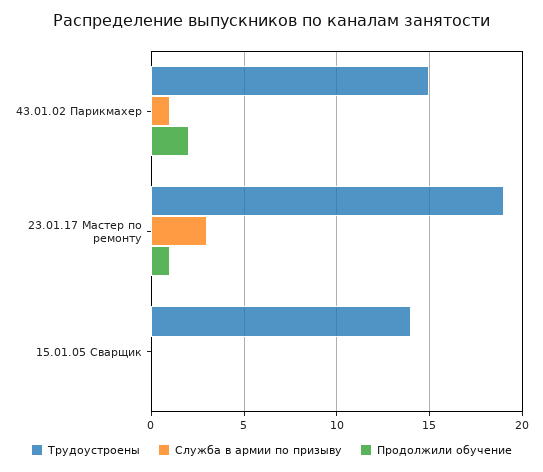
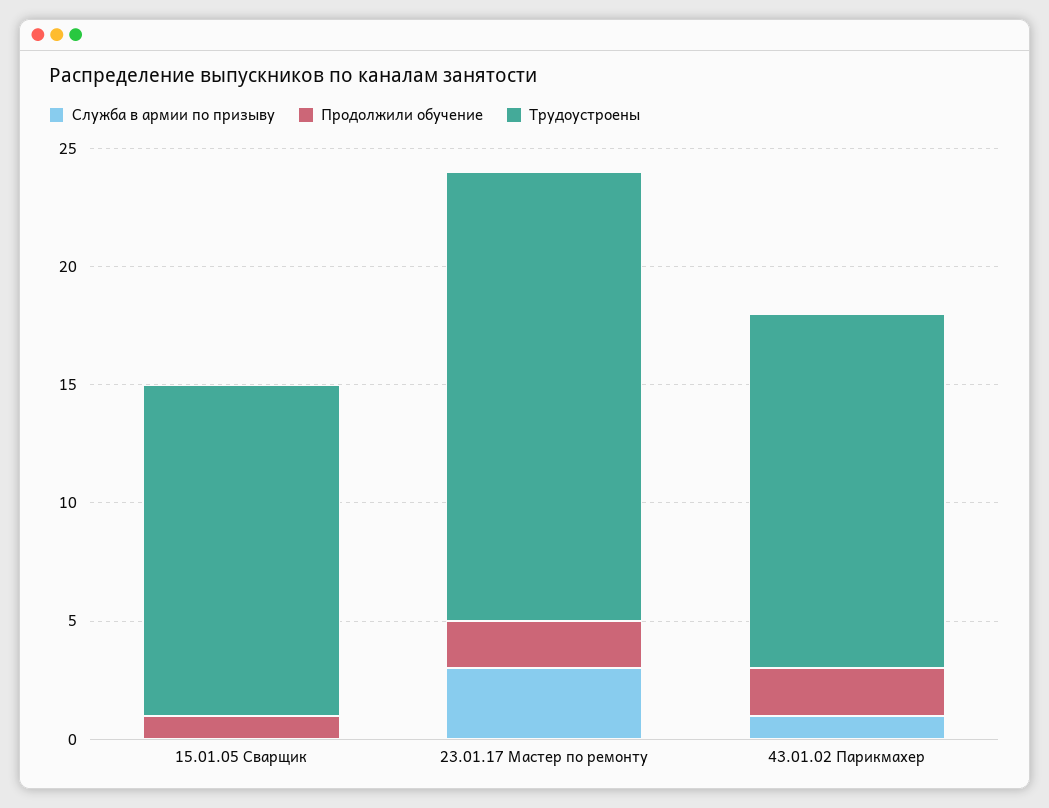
  {
    "Трудоустроены": {
      "43.01.02 Парикмахер": 15,
      "23.01.17 Мастер по ремонту": 19,
      "15.01.05 Сварщик": 14
    },
    "Служба в армии по призыву": {
      "43.01.02 Парикмахер": 1,
      "23.01.17 Мастер по ремонту": 3,
      "15.01.05 Сварщик": 0
    },
    "Продолжили обучение": {
      "43.01.02 Парикмахер": 2,
-     "23.01.17 Мастер по ремонту": 1,
+     "23.01.17 Мастер по ремонту": 2,
-     "15.01.05 Сварщик": 0
+     "15.01.05 Сварщик": 1
    }
  }

